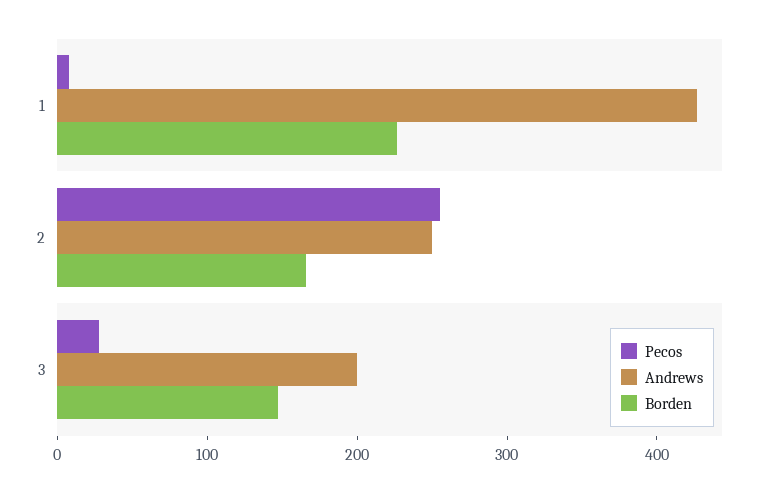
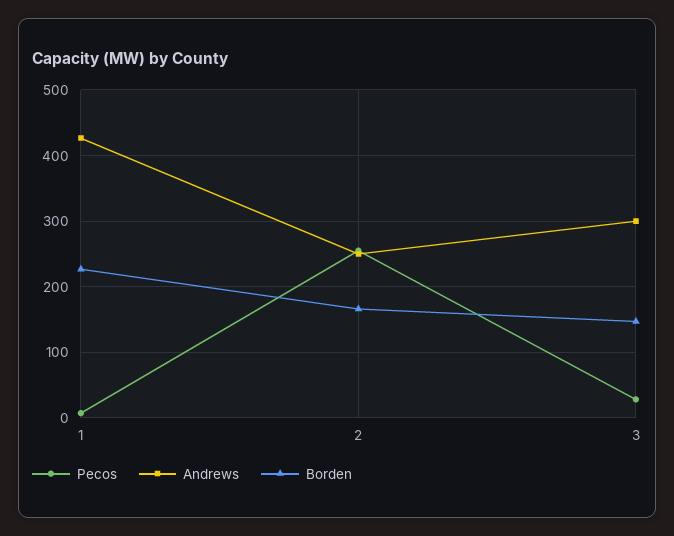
  {
    "Pecos": {
      "1": 10,
      "2": 260,
      "3": 30
    },
    "Andrews": {
      "1": 430,
      "2": 250,
-     "3": 200
+     "3": 300
    },
    "Borden": {
      "1": 230,
      "2": 170,
      "3": 150
    }
  }

